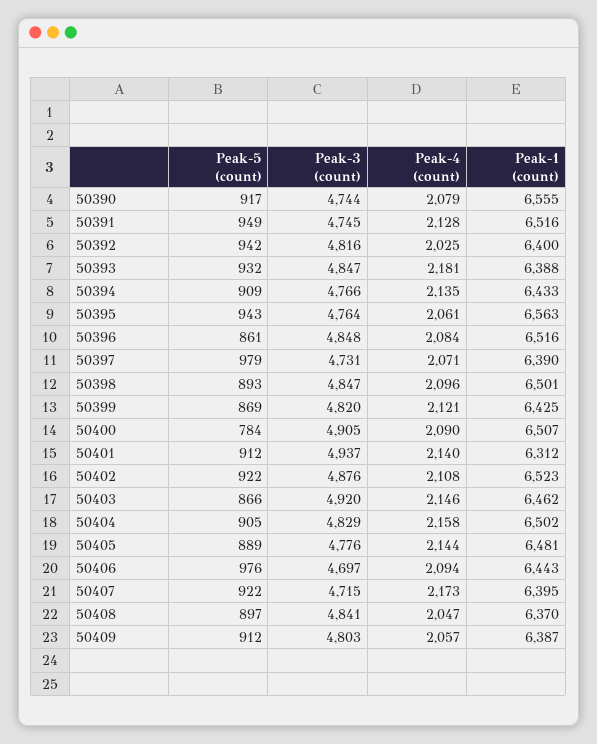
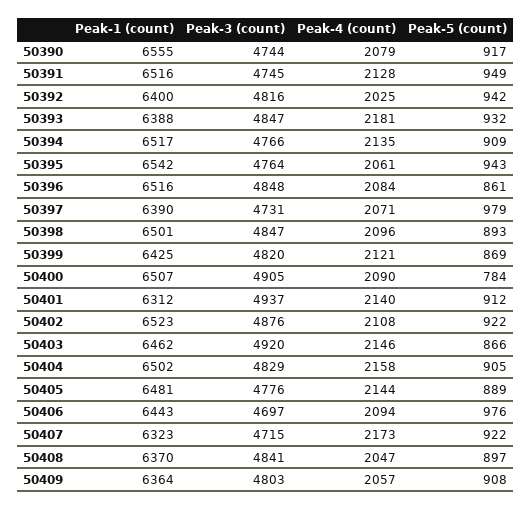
  {
    "Peak-5 (count)": {
      "50390": 917,
      "50391": 949,
      "50392": 942,
      "50393": 932,
      "50394": 909,
      "50395": 943,
      "50396": 861,
      "50397": 979,
      "50398": 893,
      "50399": 869,
      "50400": 784,
      "50401": 912,
      "50402": 922,
      "50403": 866,
      "50404": 905,
      "50405": 889,
      "50406": 976,
      "50407": 922,
      "50408": 897,
-     "50409": 912
+     "50409": 908
    },
    "Peak-3 (count)": {
      "50390": 4744,
      "50391": 4745,
      "50392": 4816,
      "50393": 4847,
      "50394": 4766,
      "50395": 4764,
      "50396": 4848,
      "50397": 4731,
      "50398": 4847,
      "50399": 4820,
      "50400": 4905,
      "50401": 4937,
      "50402": 4876,
      "50403": 4920,
      "50404": 4829,
      "50405": 4776,
      "50406": 4697,
      "50407": 4715,
      "50408": 4841,
      "50409": 4803
    },
    "Peak-4 (count)": {
      "50390": 2079,
      "50391": 2128,
      "50392": 2025,
      "50393": 2181,
      "50394": 2135,
      "50395": 2061,
      "50396": 2084,
      "50397": 2071,
      "50398": 2096,
      "50399": 2121,
      "50400": 2090,
      "50401": 2140,
      "50402": 2108,
      "50403": 2146,
      "50404": 2158,
      "50405": 2144,
      "50406": 2094,
      "50407": 2173,
      "50408": 2047,
      "50409": 2057
    },
    "Peak-1 (count)": {
      "50390": 6555,
      "50391": 6516,
      "50392": 6400,
      "50393": 6388,
-     "50394": 6433,
+     "50394": 6517,
-     "50395": 6563,
+     "50395": 6542,
      "50396": 6516,
      "50397": 6390,
      "50398": 6501,
      "50399": 6425,
      "50400": 6507,
      "50401": 6312,
      "50402": 6523,
      "50403": 6462,
      "50404": 6502,
      "50405": 6481,
      "50406": 6443,
-     "50407": 6395,
+     "50407": 6323,
      "50408": 6370,
-     "50409": 6387
+     "50409": 6364
    }
  }

